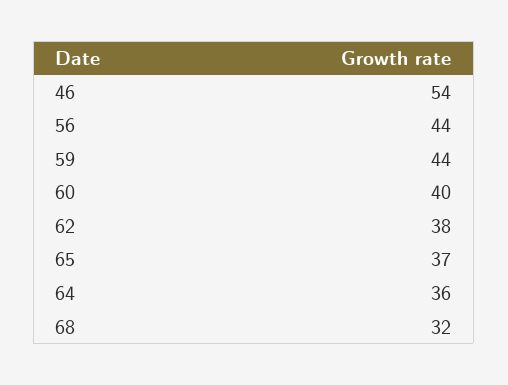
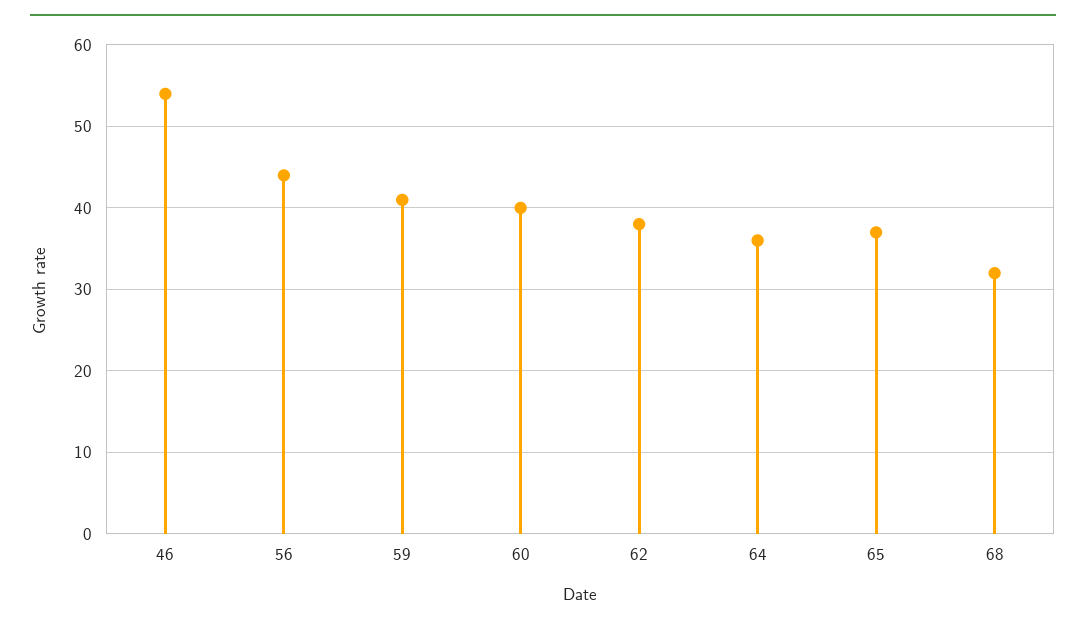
  {
    "46": 54,
    "56": 44,
-   "59": 44,
+   "59": 41,
    "60": 40,
    "62": 38,
    "65": 37,
    "64": 36,
    "68": 32
  }

